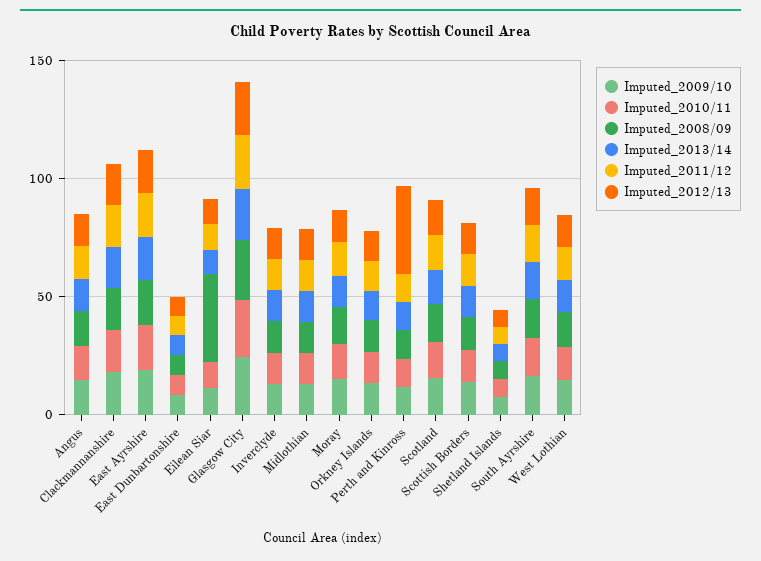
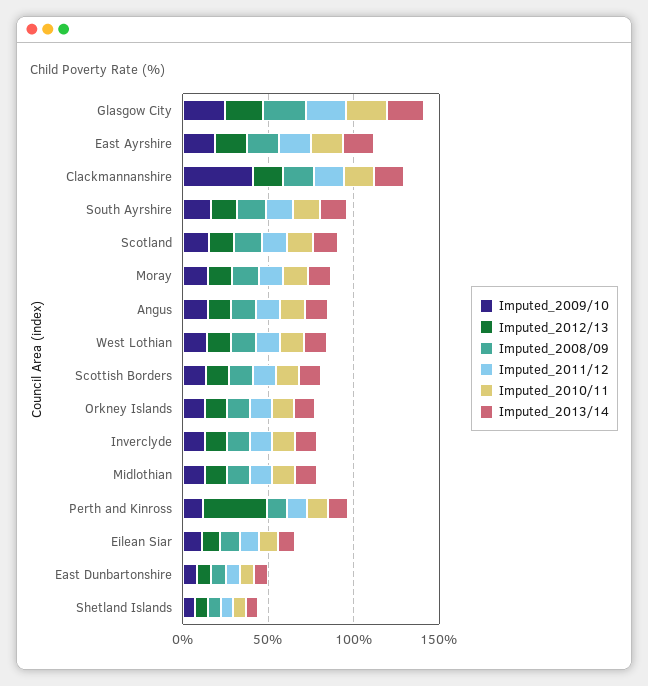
  {
    "Imputed_2009/10": {
      "Angus": 10,
-     "Clackmannanshire": 20,
+     "Clackmannanshire": 40,
      "East Ayrshire": 20,
      "East Dunbartonshire": 10,
      "Eilean Siar": 10,
      "Glasgow City": 20,
      "Inverclyde": 10,
      "Midlothian": 10,
      "Moray": 20,
      "Orkney Islands": 10,
      "Perth and Kinross": 10,
      "Scotland": 20,
      "Scottish Borders": 10,
      "Shetland Islands": 10,
      "South Ayrshire": 20,
      "West Lothian": 10
    },
    "Imputed_2010/11": {
      "Angus": 10,
      "Clackmannanshire": 20,
      "East Ayrshire": 20,
      "East Dunbartonshire": 10,
      "Eilean Siar": 10,
      "Glasgow City": 20,
      "Inverclyde": 10,
      "Midlothian": 10,
      "Moray": 10,
      "Orkney Islands": 10,
      "Perth and Kinross": 10,
      "Scotland": 20,
      "Scottish Borders": 10,
      "Shetland Islands": 10,
      "South Ayrshire": 20,
      "West Lothian": 10
    },
    "Imputed_2008/09": {
      "Angus": 10,
      "Clackmannanshire": 20,
      "East Ayrshire": 20,
      "East Dunbartonshire": 10,
-     "Eilean Siar": 40,
+     "Eilean Siar": 10,
      "Glasgow City": 30,
      "Inverclyde": 10,
      "Midlothian": 10,
      "Moray": 20,
      "Orkney Islands": 10,
      "Perth and Kinross": 10,
      "Scotland": 20,
      "Scottish Borders": 10,
      "Shetland Islands": 10,
      "South Ayrshire": 20,
      "West Lothian": 10
    },
    "Imputed_2013/14": {
      "Angus": 10,
      "Clackmannanshire": 20,
      "East Ayrshire": 20,
      "East Dunbartonshire": 10,
      "Eilean Siar": 10,
      "Glasgow City": 20,
      "Inverclyde": 10,
      "Midlothian": 10,
      "Moray": 10,
      "Orkney Islands": 10,
      "Perth and Kinross": 10,
      "Scotland": 10,
      "Scottish Borders": 10,
      "Shetland Islands": 10,
      "South Ayrshire": 20,
      "West Lothian": 10
    },
    "Imputed_2011/12": {
      "Angus": 10,
      "Clackmannanshire": 20,
      "East Ayrshire": 20,
      "East Dunbartonshire": 10,
      "Eilean Siar": 10,
      "Glasgow City": 20,
      "Inverclyde": 10,
      "Midlothian": 10,
      "Moray": 10,
      "Orkney Islands": 10,
      "Perth and Kinross": 10,
      "Scotland": 10,
      "Scottish Borders": 10,
      "Shetland Islands": 10,
      "South Ayrshire": 20,
      "West Lothian": 10
    },
    "Imputed_2012/13": {
      "Angus": 10,
      "Clackmannanshire": 20,
      "East Ayrshire": 20,
      "East Dunbartonshire": 10,
      "Eilean Siar": 10,
      "Glasgow City": 20,
      "Inverclyde": 10,
      "Midlothian": 10,
      "Moray": 10,
      "Orkney Islands": 10,
      "Perth and Kinross": 40,
      "Scotland": 10,
      "Scottish Borders": 10,
      "Shetland Islands": 10,
      "South Ayrshire": 20,
      "West Lothian": 10
    }
  }

